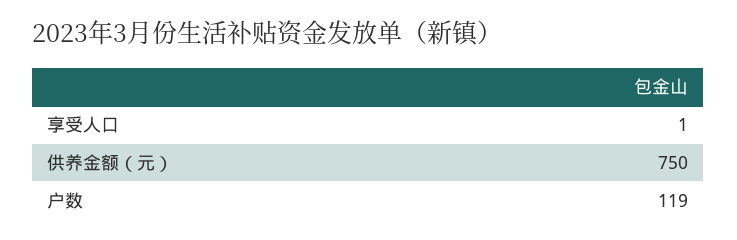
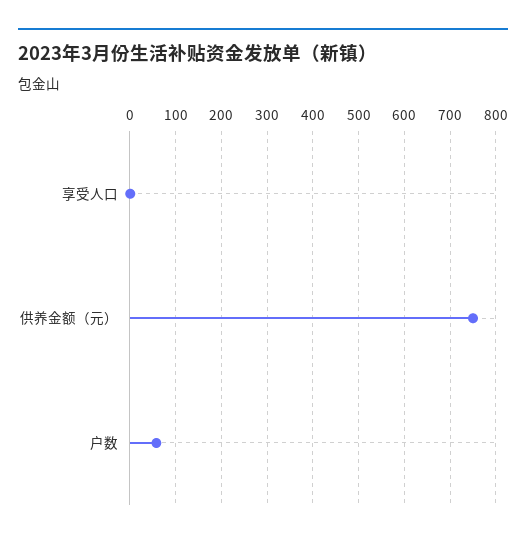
  {
    "享受人口": 1,
    "供养金额（元）": 750,
-   "户数": 119
+   "户数": 60
  }

